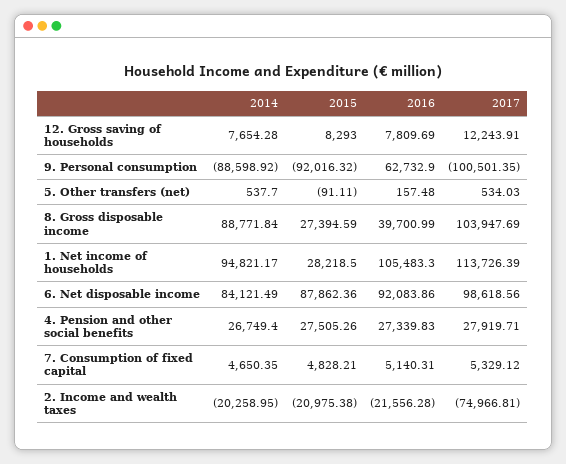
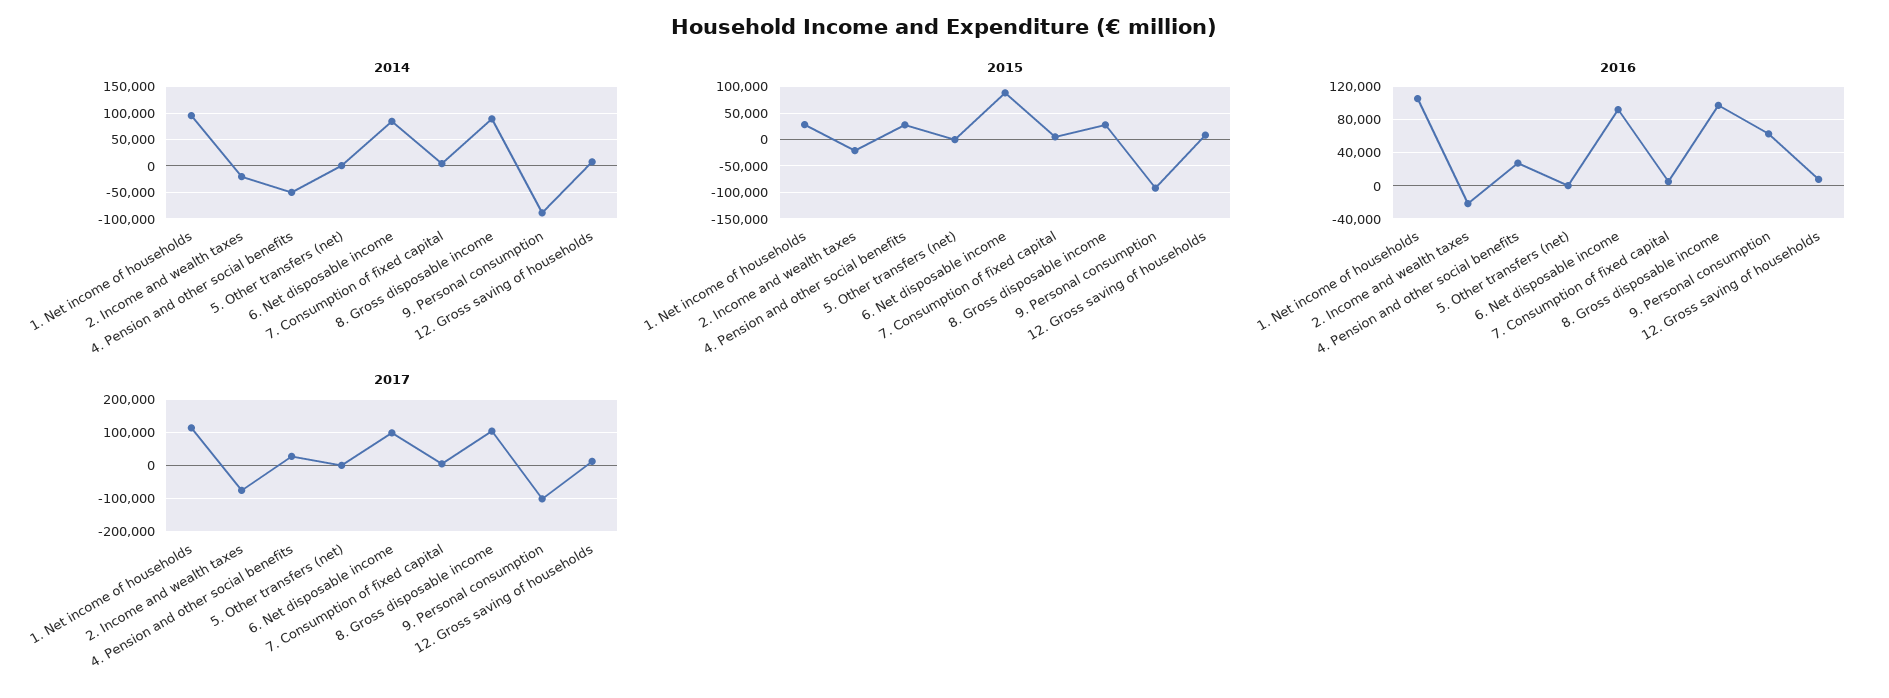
  {
    "2014": {
      "12. Gross saving of households": 7654.28,
      "9. Personal consumption": -88598.92,
      "5. Other transfers (net)": 537.7,
      "8. Gross disposable income": 88771.84,
      "1. Net income of households": 94821.17,
      "6. Net disposable income": 84121.49,
-     "4. Pension and other social benefits": 26749.4,
+     "4. Pension and other social benefits": -50000,
      "7. Consumption of fixed capital": 4650.35,
      "2. Income and wealth taxes": -20258.95
    },
    "2015": {
      "12. Gross saving of households": 8293,
      "9. Personal consumption": -92016.32,
      "5. Other transfers (net)": -91.11,
      "8. Gross disposable income": 27394.59,
      "1. Net income of households": 28218.5,
      "6. Net disposable income": 87862.36,
      "4. Pension and other social benefits": 27505.26,
      "7. Consumption of fixed capital": 4828.21,
      "2. Income and wealth taxes": -20975.38
    },
    "2016": {
      "12. Gross saving of households": 7809.69,
      "9. Personal consumption": 62732.9,
      "5. Other transfers (net)": 157.48,
-     "8. Gross disposable income": 39700.99,
+     "8. Gross disposable income": 100000,
      "1. Net income of households": 105483.3,
      "6. Net disposable income": 92083.86,
      "4. Pension and other social benefits": 27339.83,
      "7. Consumption of fixed capital": 5140.31,
      "2. Income and wealth taxes": -21556.28
    },
    "2017": {
      "12. Gross saving of households": 12243.91,
      "9. Personal consumption": -100501.35,
      "5. Other transfers (net)": 534.03,
      "8. Gross disposable income": 103947.69,
      "1. Net income of households": 113726.39,
      "6. Net disposable income": 98618.56,
      "4. Pension and other social benefits": 27919.71,
      "7. Consumption of fixed capital": 5329.12,
      "2. Income and wealth taxes": -74966.81
    }
  }

